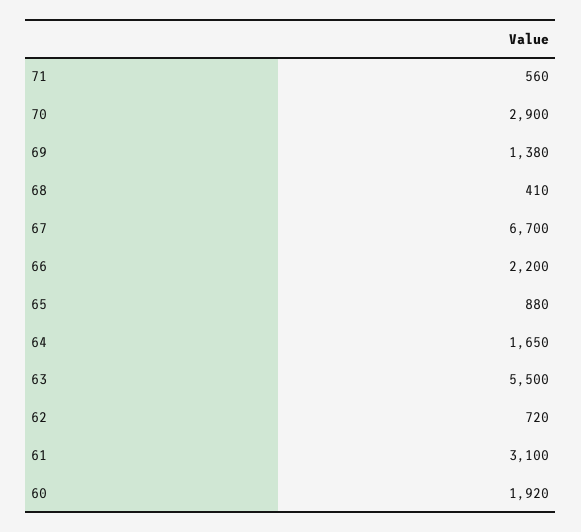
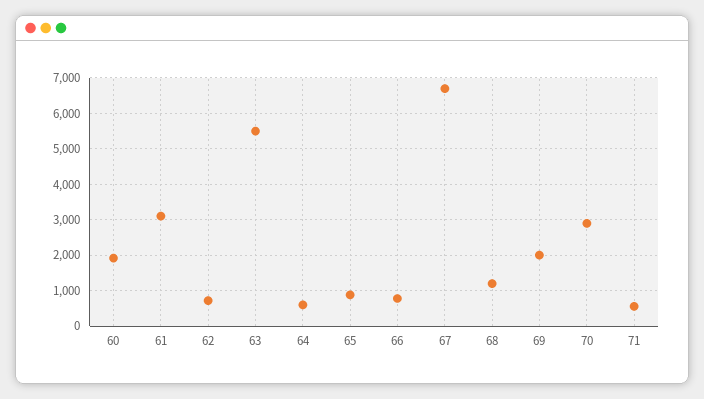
  {
    "71": 560,
    "70": 2900,
-   "69": 1380,
+   "69": 2000,
-   "68": 410,
+   "68": 1200,
    "67": 6700,
-   "66": 2200,
+   "66": 800,
    "65": 880,
-   "64": 1650,
+   "64": 600,
    "63": 5500,
    "62": 720,
    "61": 3100,
    "60": 1920
  }

